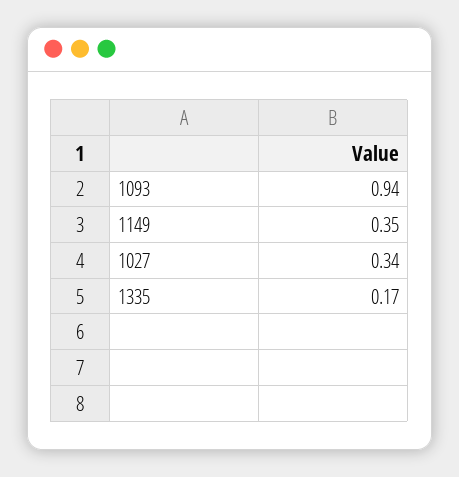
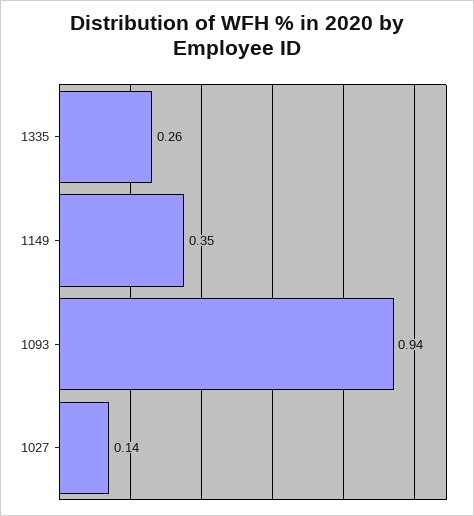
  {
    "1093": 0.94,
    "1149": 0.35,
-   "1027": 0.34,
+   "1027": 0.14,
-   "1335": 0.17
+   "1335": 0.26
  }

